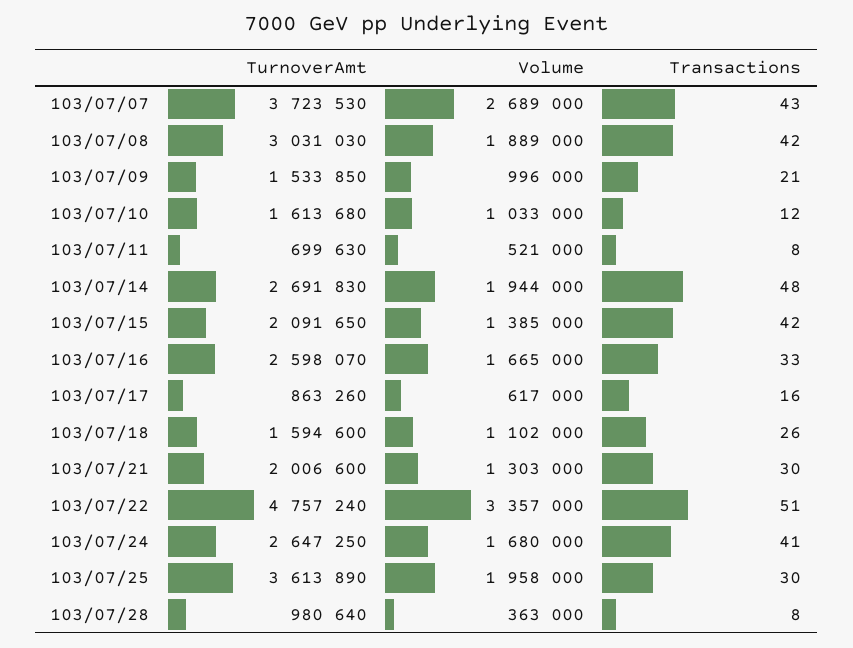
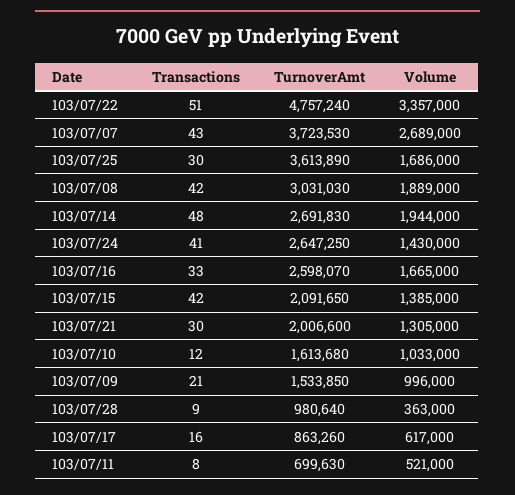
  {
    "TurnoverAmt": {
      "103/07/07": 3723530,
      "103/07/08": 3031030,
      "103/07/09": 1533850,
      "103/07/10": 1613680,
      "103/07/11": 699630,
      "103/07/14": 2691830,
      "103/07/15": 2091650,
      "103/07/16": 2598070,
      "103/07/17": 863260,
-     "103/07/18": 1594600,
      "103/07/21": 2006600,
      "103/07/22": 4757240,
      "103/07/24": 2647250,
      "103/07/25": 3613890,
      "103/07/28": 980640
    },
    "Volume": {
      "103/07/07": 2689000,
      "103/07/08": 1889000,
      "103/07/09": 996000,
      "103/07/10": 1033000,
      "103/07/11": 521000,
      "103/07/14": 1944000,
      "103/07/15": 1385000,
      "103/07/16": 1665000,
      "103/07/17": 617000,
-     "103/07/18": 1102000,
-     "103/07/21": 1303000,
+     "103/07/21": 1305000,
      "103/07/22": 3357000,
-     "103/07/24": 1680000,
+     "103/07/24": 1430000,
-     "103/07/25": 1958000,
+     "103/07/25": 1686000,
      "103/07/28": 363000
    },
    "Transactions": {
      "103/07/07": 43,
      "103/07/08": 42,
      "103/07/09": 21,
      "103/07/10": 12,
      "103/07/11": 8,
      "103/07/14": 48,
      "103/07/15": 42,
      "103/07/16": 33,
      "103/07/17": 16,
-     "103/07/18": 26,
      "103/07/21": 30,
      "103/07/22": 51,
      "103/07/24": 41,
      "103/07/25": 30,
-     "103/07/28": 8
+     "103/07/28": 9
    }
  }

